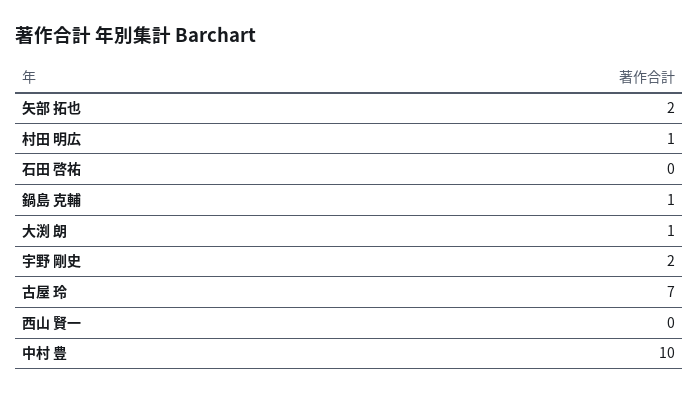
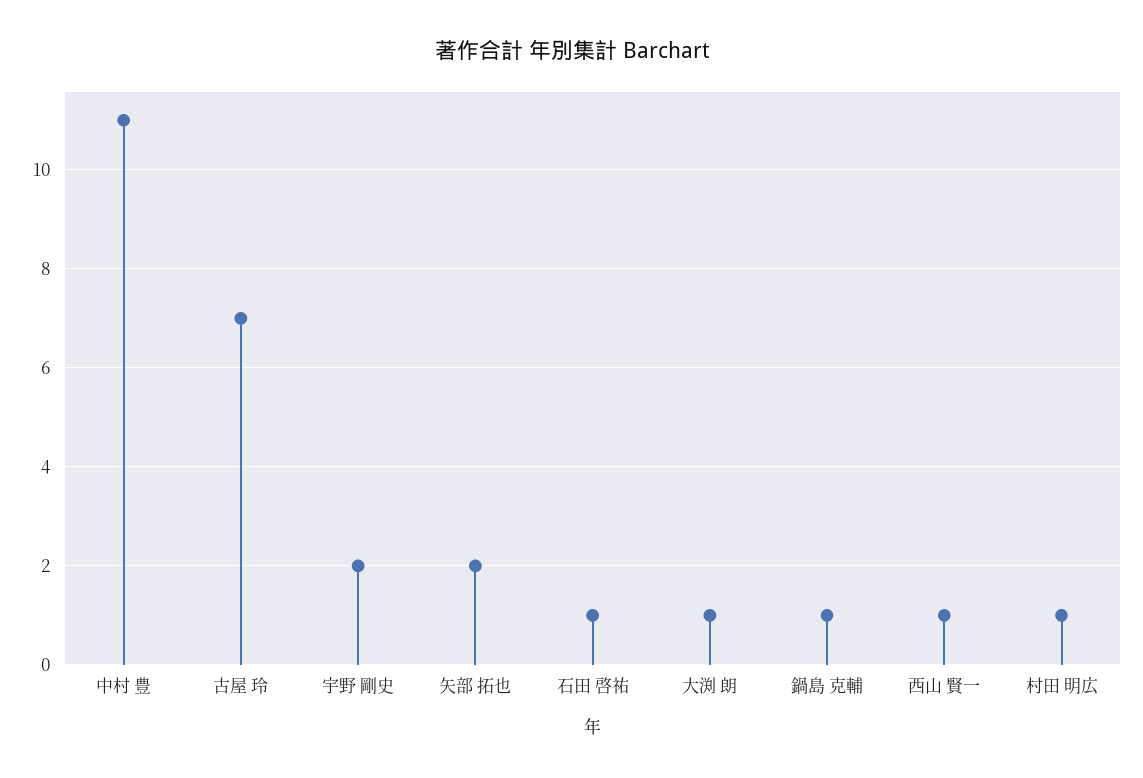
  {
    "矢部 拓也": 2,
    "村田 明広": 1,
-   "石田 啓祐": 0,
+   "石田 啓祐": 1,
    "鍋島 克輔": 1,
    "大渕 朗": 1,
    "宇野 剛史": 2,
    "古屋 玲": 7,
-   "西山 賢一": 0,
+   "西山 賢一": 1,
-   "中村 豊": 10
+   "中村 豊": 11
  }

